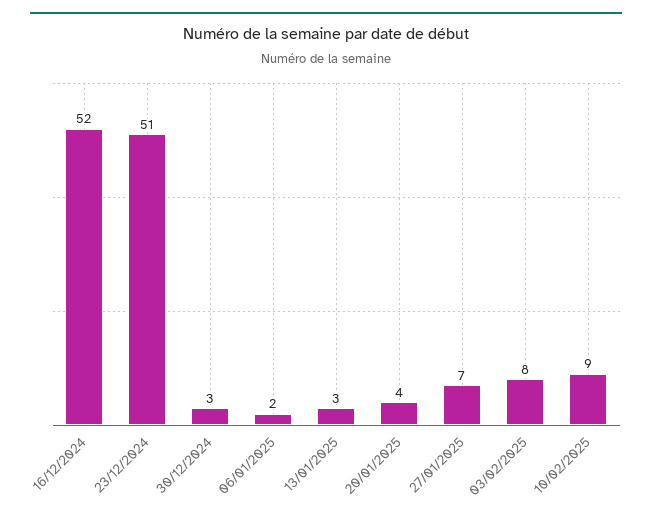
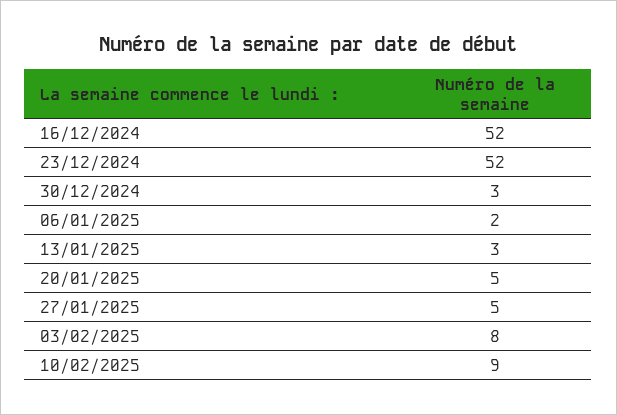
  {
    "16/12/2024": 52,
-   "23/12/2024": 51,
+   "23/12/2024": 52,
    "30/12/2024": 3,
    "06/01/2025": 2,
    "13/01/2025": 3,
-   "20/01/2025": 4,
+   "20/01/2025": 5,
-   "27/01/2025": 7,
+   "27/01/2025": 5,
    "03/02/2025": 8,
    "10/02/2025": 9
  }

